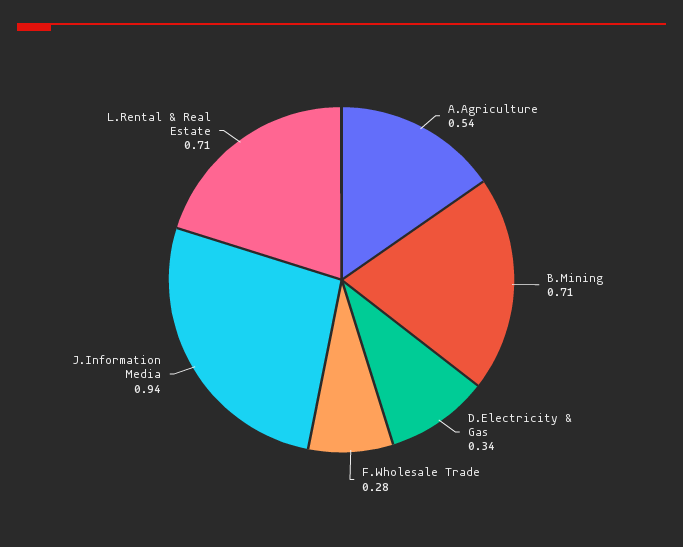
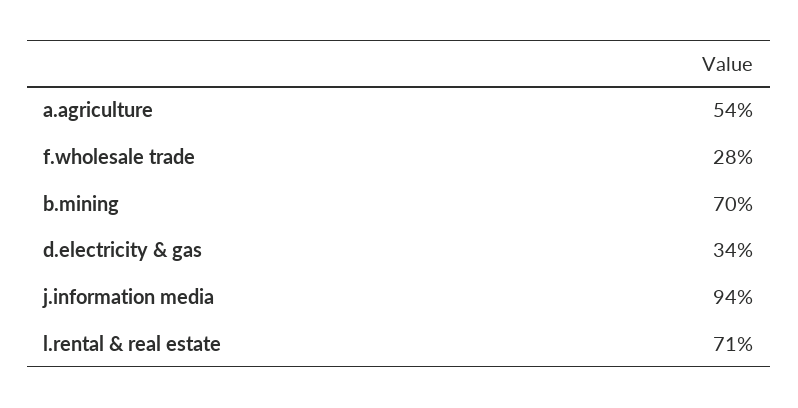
  {
    "A.Agriculture": 0.54,
-   "B.Mining": 0.71,
+   "B.Mining": 0.7,
    "D.Electricity & Gas": 0.34,
    "F.Wholesale Trade": 0.28,
    "J.Information Media": 0.94,
    "L.Rental & Real Estate": 0.71
  }

